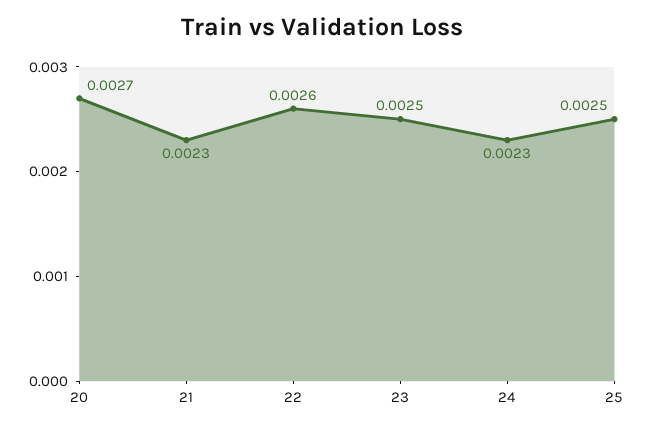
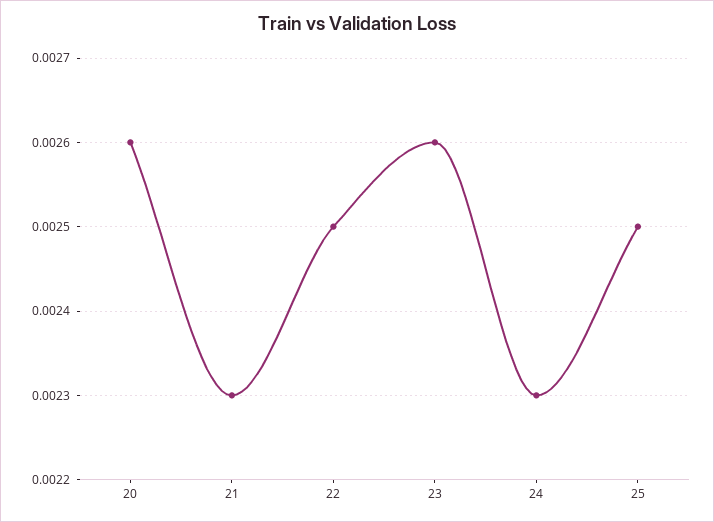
  {
-   "20": 0.0027,
+   "20": 0.0026,
    "21": 0.0023,
-   "22": 0.0026,
+   "22": 0.0025,
-   "23": 0.0025,
+   "23": 0.0026,
    "24": 0.0023,
    "25": 0.0025
  }

